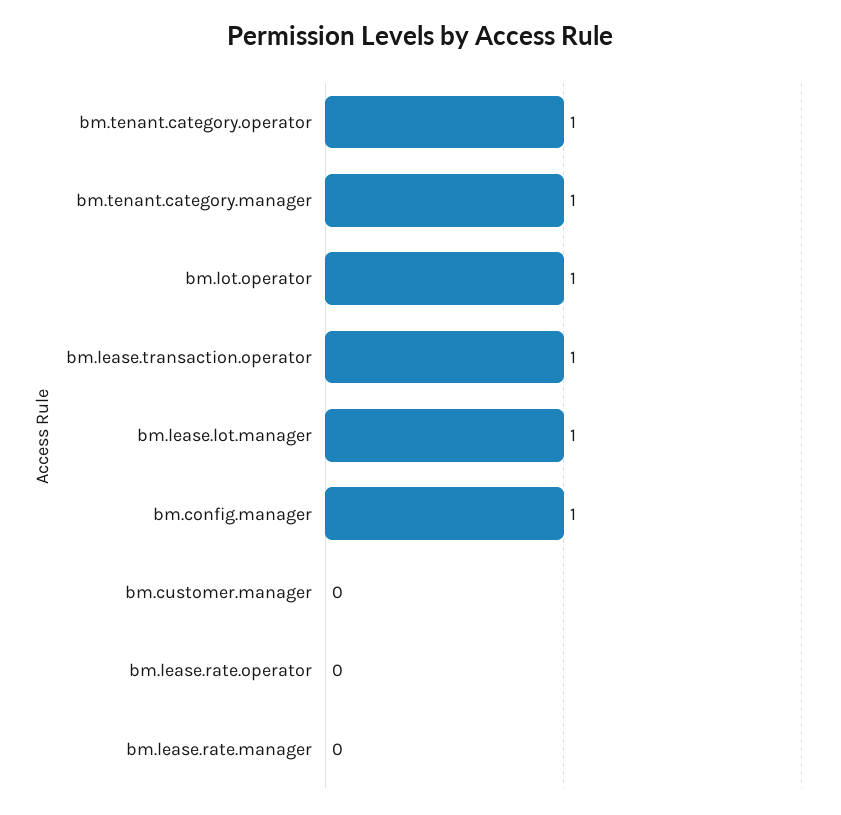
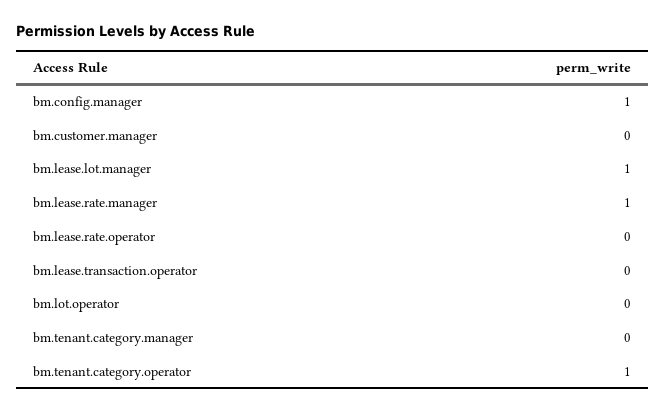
  {
    "bm.tenant.category.operator": 1,
-   "bm.tenant.category.manager": 1,
+   "bm.tenant.category.manager": 0,
-   "bm.lot.operator": 1,
+   "bm.lot.operator": 0,
-   "bm.lease.transaction.operator": 1,
+   "bm.lease.transaction.operator": 0,
    "bm.lease.lot.manager": 1,
    "bm.config.manager": 1,
    "bm.customer.manager": 0,
    "bm.lease.rate.operator": 0,
-   "bm.lease.rate.manager": 0
+   "bm.lease.rate.manager": 1
  }

